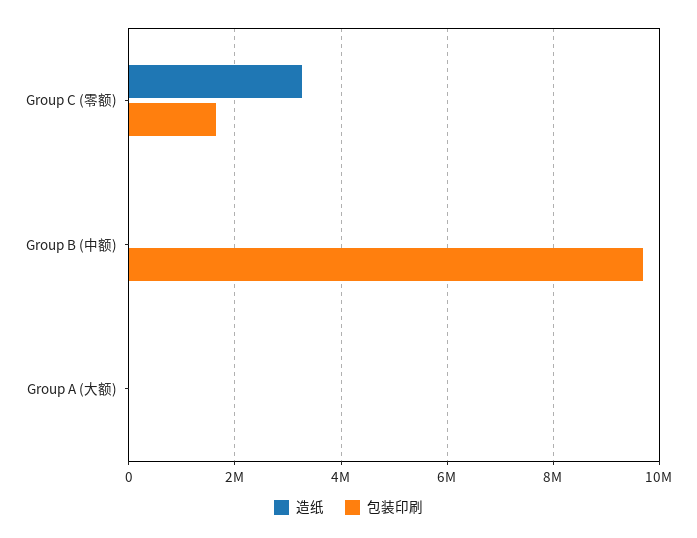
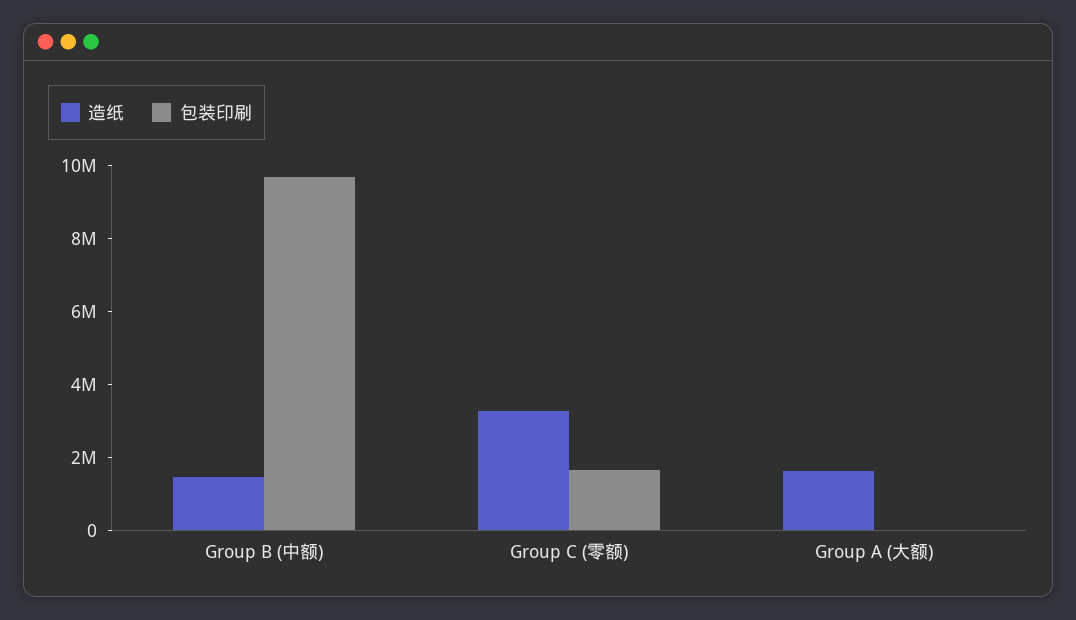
  {
    "造纸": {
      "Group C (零额)": 3200000,
-     "Group B (中额)": 0,
+     "Group B (中额)": 1500000,
-     "Group A (大额)": 0
+     "Group A (大额)": 1500000
    },
    "包装印刷": {
      "Group C (零额)": 1600000,
      "Group B (中额)": 9600000,
      "Group A (大额)": 0
    }
  }

